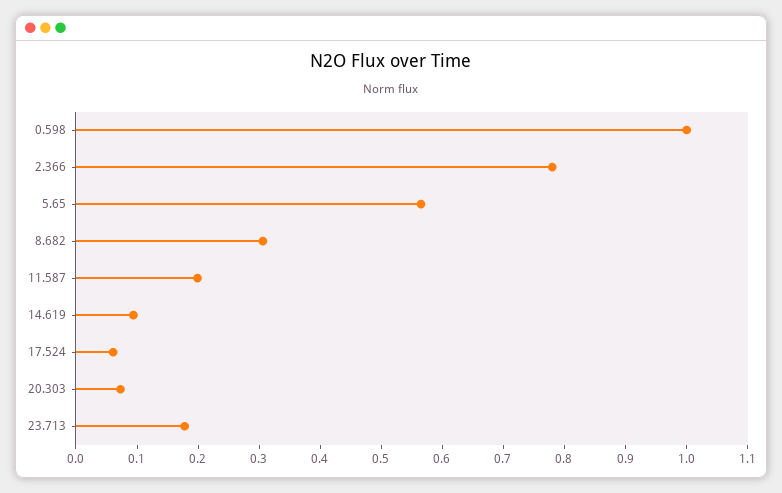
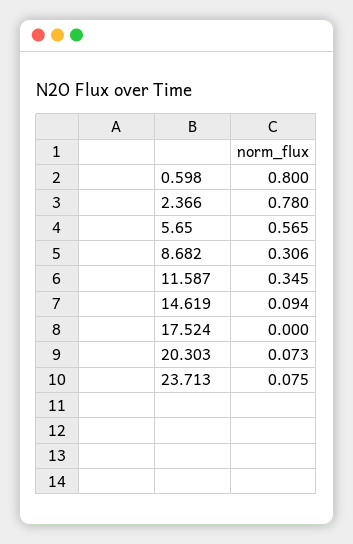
  {
-   "0.598": 1,
+   "0.598": 0.8,
    "2.366": 0.78,
    "5.65": 0.565,
    "8.682": 0.306,
-   "11.587": 0.2,
+   "11.587": 0.345,
    "14.619": 0.094,
-   "17.524": 0.06,
+   "17.524": 0,
    "20.303": 0.073,
-   "23.713": 0.18
+   "23.713": 0.075
  }

